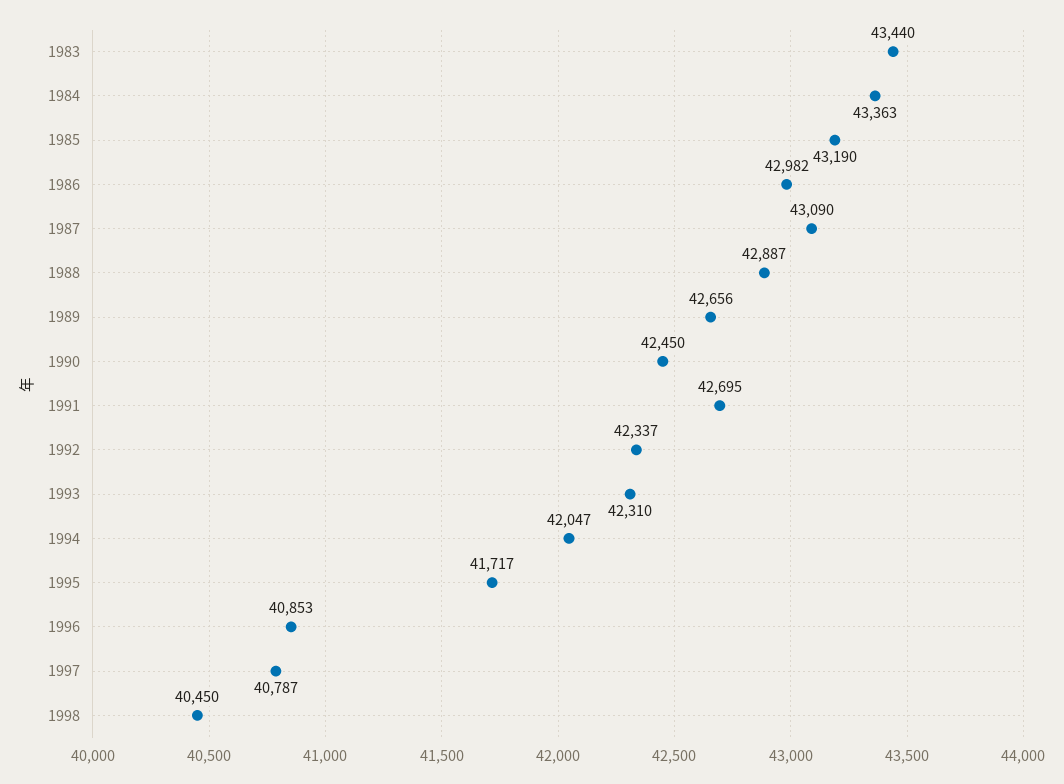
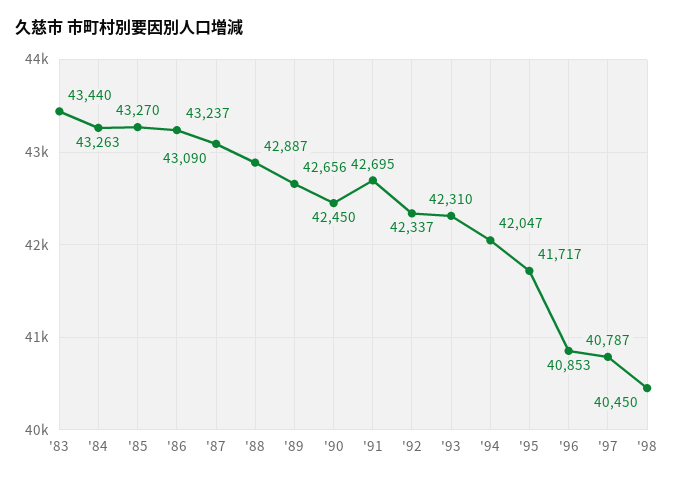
  {
    "1983": 43440,
-   "1984": 43363,
+   "1984": 43263,
-   "1985": 43190,
+   "1985": 43270,
-   "1986": 42982,
+   "1986": 43237,
    "1987": 43090,
    "1988": 42887,
    "1989": 42656,
    "1990": 42450,
    "1991": 42695,
    "1992": 42337,
    "1993": 42310,
    "1994": 42047,
    "1995": 41717,
    "1996": 40853,
    "1997": 40787,
    "1998": 40450
  }

